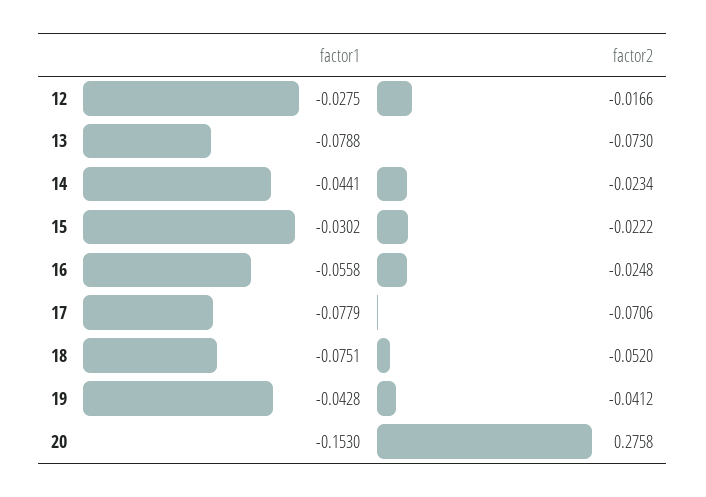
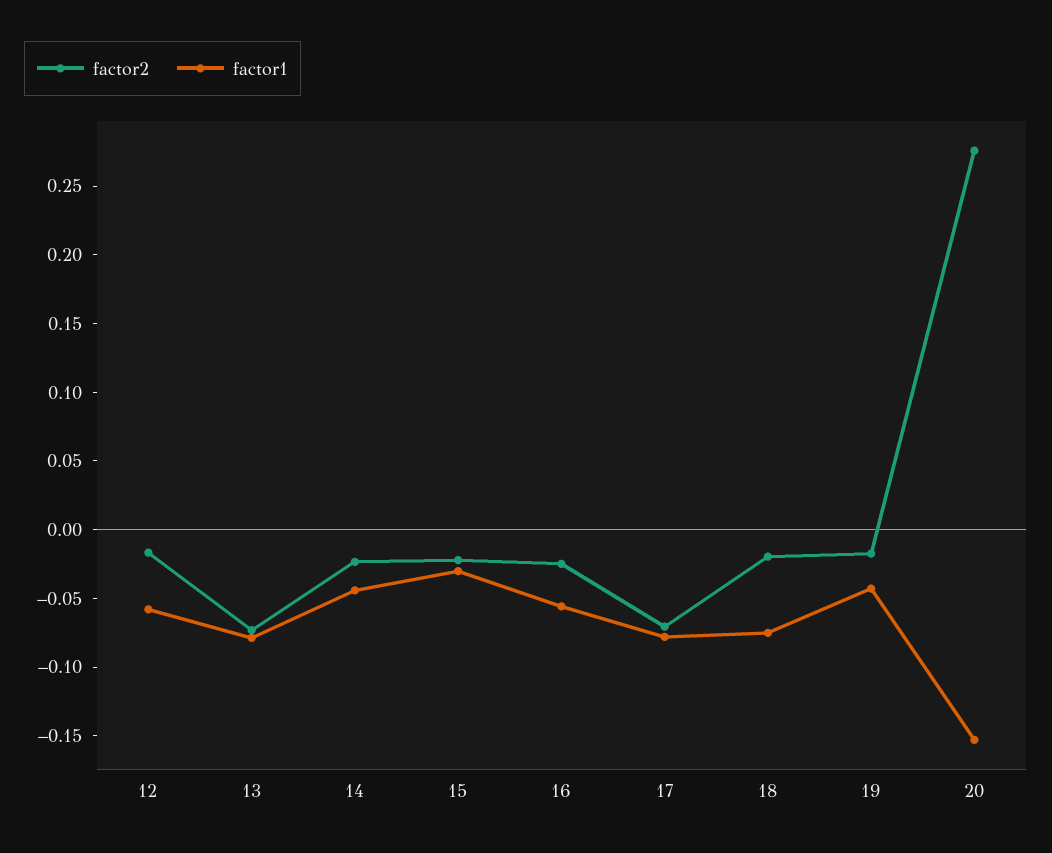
  {
    "factor1": {
-     "12": -0.0275,
+     "12": -0.06,
      "13": -0.0788,
      "14": -0.0441,
      "15": -0.0302,
      "16": -0.0558,
      "17": -0.0779,
      "18": -0.0751,
      "19": -0.0428,
      "20": -0.153
    },
    "factor2": {
      "12": -0.0166,
      "13": -0.073,
      "14": -0.0234,
      "15": -0.0222,
      "16": -0.0248,
      "17": -0.0706,
-     "18": -0.052,
+     "18": -0.02,
-     "19": -0.0412,
+     "19": -0.02,
      "20": 0.2758
    }
  }

